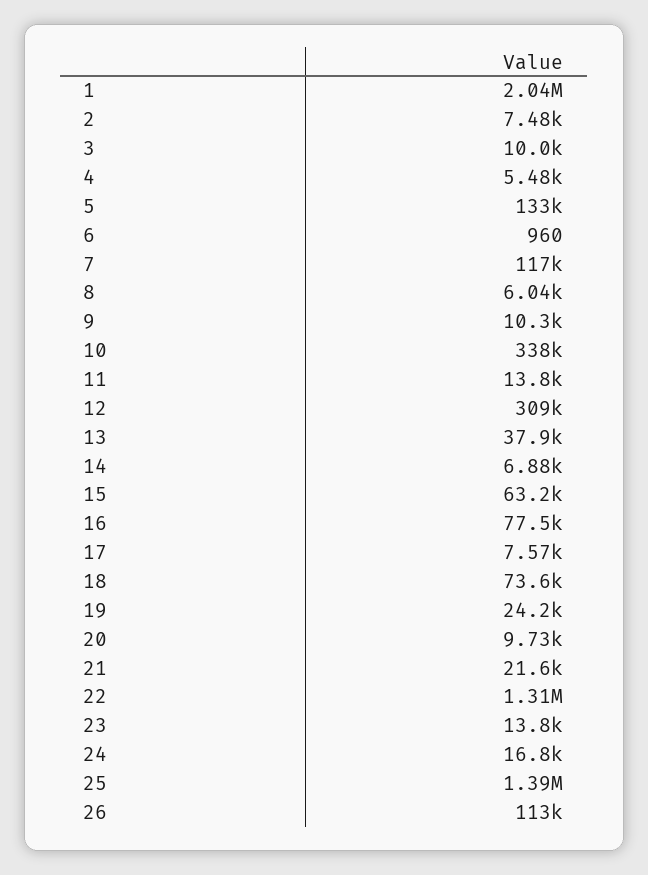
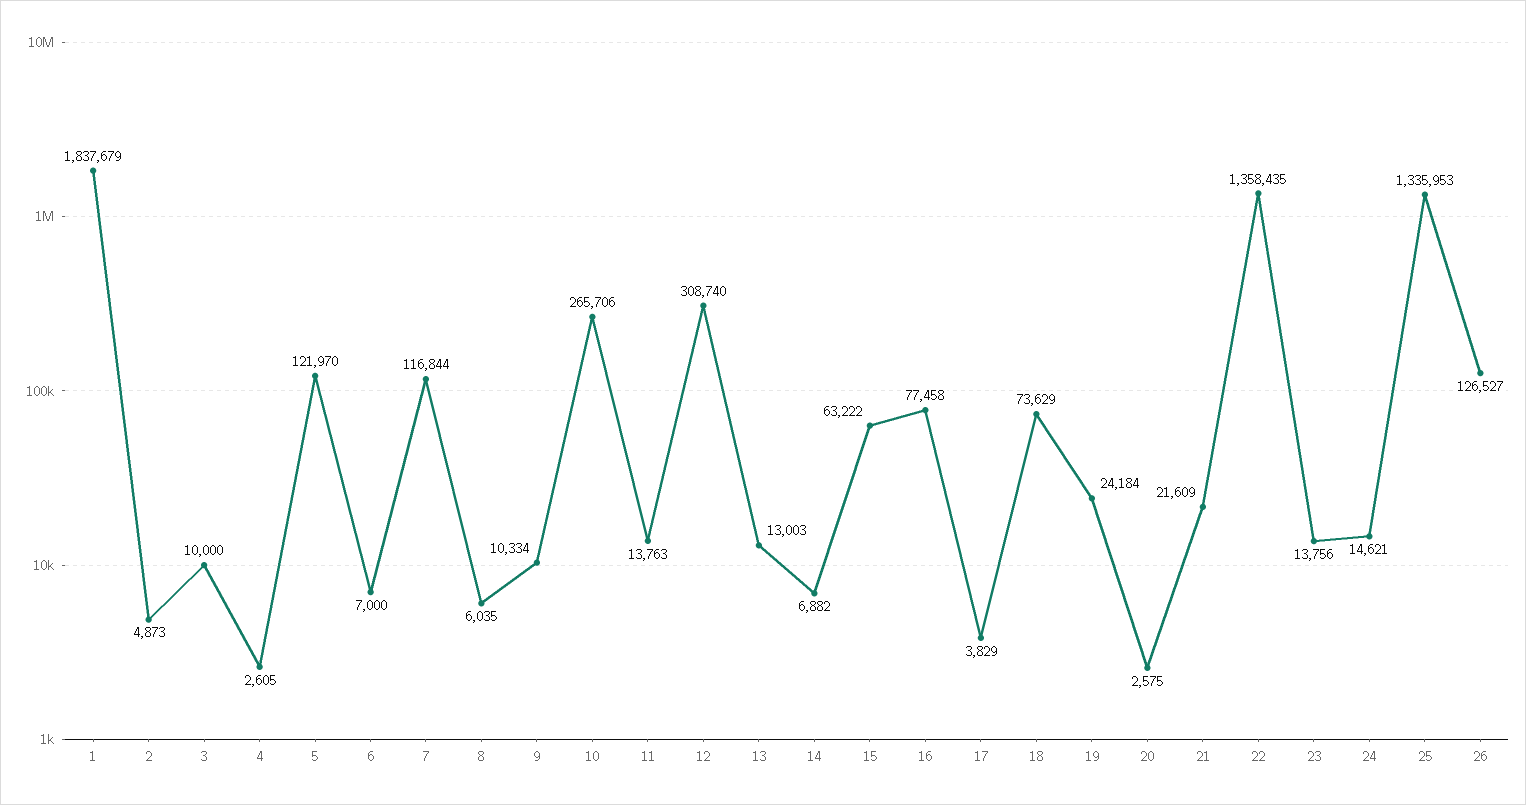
  {
-   "1": 2040000,
+   "1": 1837679,
-   "2": 7480,
+   "2": 4873,
    "3": 10000,
-   "4": 5480,
+   "4": 2605,
-   "5": 133000,
+   "5": 121970,
-   "6": 960,
+   "6": 7000,
    "7": 116844,
    "8": 6035,
    "9": 10334,
-   "10": 338000,
+   "10": 265706,
    "11": 13763,
    "12": 308740,
-   "13": 37900,
+   "13": 13003,
    "14": 6882,
    "15": 63222,
    "16": 77458,
-   "17": 7570,
+   "17": 3829,
    "18": 73629,
    "19": 24184,
-   "20": 9730,
+   "20": 2575,
    "21": 21609,
-   "22": 1310000,
+   "22": 1358435,
    "23": 13756,
-   "24": 16800,
+   "24": 14621,
-   "25": 1390000,
+   "25": 1335953,
-   "26": 113000
+   "26": 126527
  }

